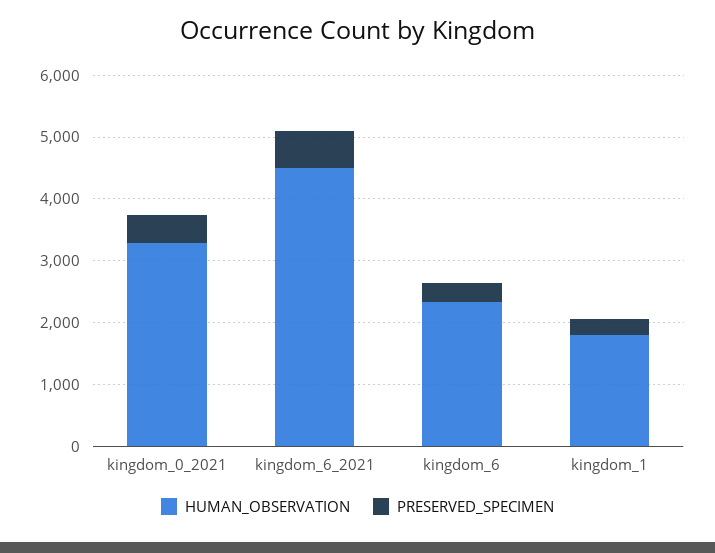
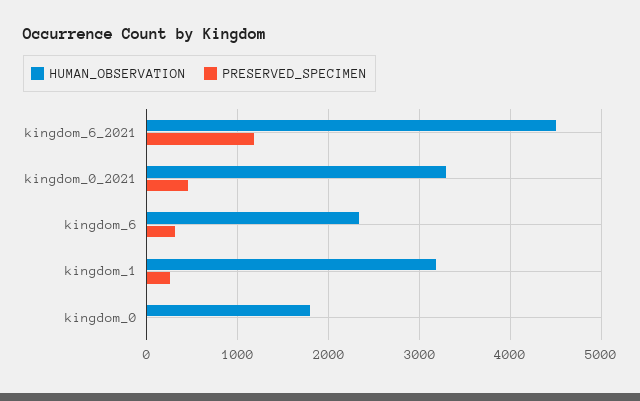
  {
    "HUMAN_OBSERVATION": {
      "kingdom_0_2021": 3300,
      "kingdom_6_2021": 4500,
      "kingdom_6": 2300,
-     "kingdom_1": 1800
+     "kingdom_1": 3200,
+     "kingdom_0": 1800
    },
    "PRESERVED_SPECIMEN": {
      "kingdom_0_2021": 500,
-     "kingdom_6_2021": 600,
+     "kingdom_6_2021": 1200,
      "kingdom_6": 300,
-     "kingdom_1": 300
+     "kingdom_1": 300,
+     "kingdom_0": 0
    }
  }

